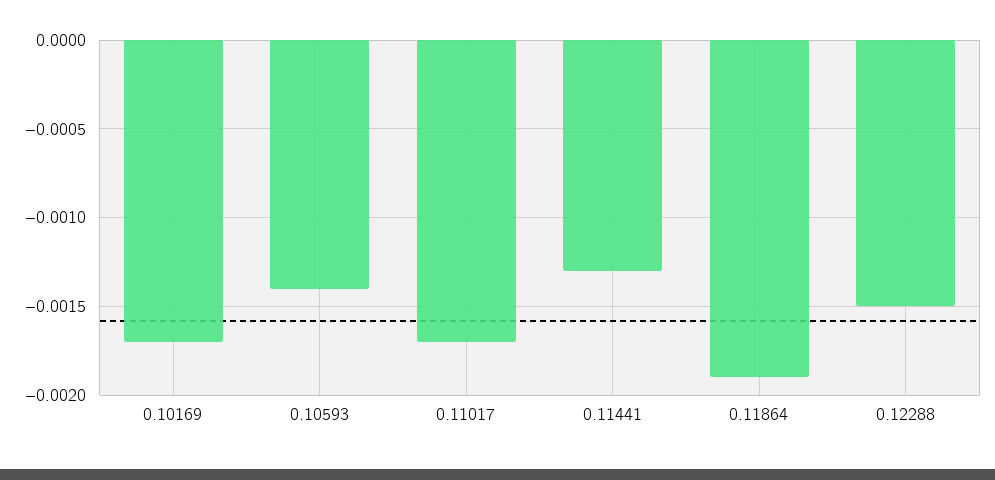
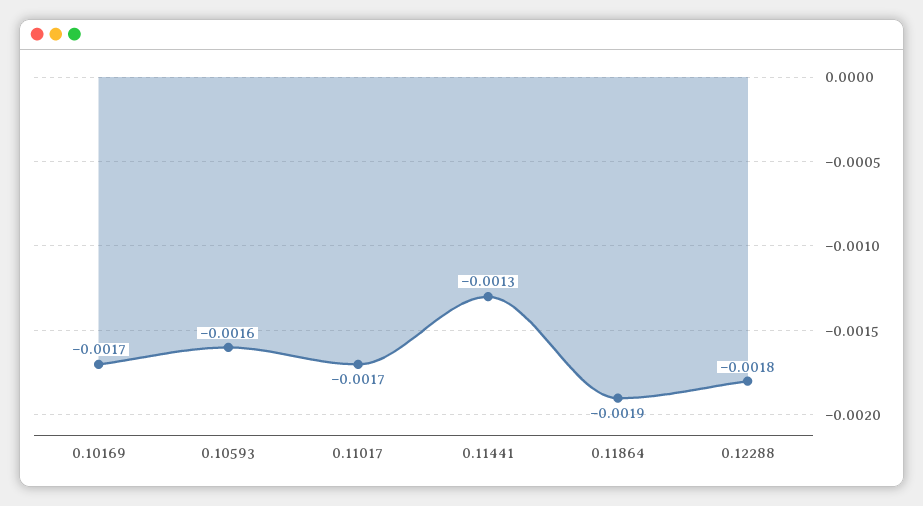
  {
    "0.10169": -0.0017,
-   "0.10593": -0.0014,
+   "0.10593": -0.0016,
    "0.11017": -0.0017,
    "0.11441": -0.0013,
    "0.11864": -0.0019,
-   "0.12288": -0.0015
+   "0.12288": -0.0018
  }

